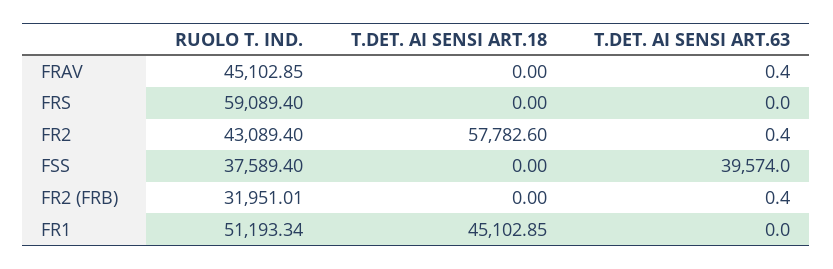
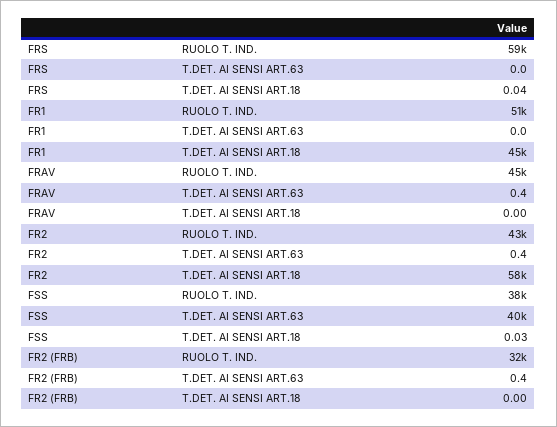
  {
    "RUOLO T. IND.": {
      "FRAV": 45102.85,
      "FRS": 59089.4,
      "FR2": 43089.4,
      "FSS": 37589.4,
      "FR2 (FRB)": 31951.01,
      "FR1": 51193.34
    },
    "T.DET. AI SENSI ART.18": {
      "FRAV": 0,
-     "FRS": 0,
+     "FRS": 0.04,
      "FR2": 57782.6,
-     "FSS": 0,
+     "FSS": 0.03,
      "FR2 (FRB)": 0,
      "FR1": 45102.85
    },
    "T.DET. AI SENSI ART.63": {
      "FRAV": 0.4,
      "FRS": 0,
      "FR2": 0.4,
      "FSS": 39574,
      "FR2 (FRB)": 0.4,
      "FR1": 0
    }
  }

